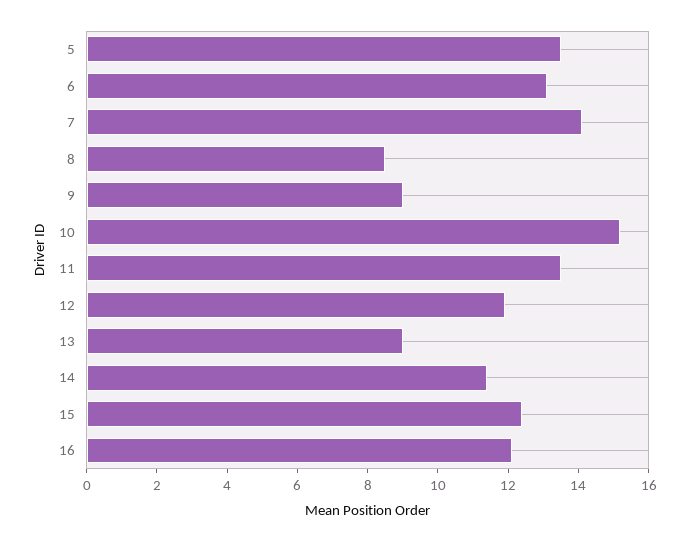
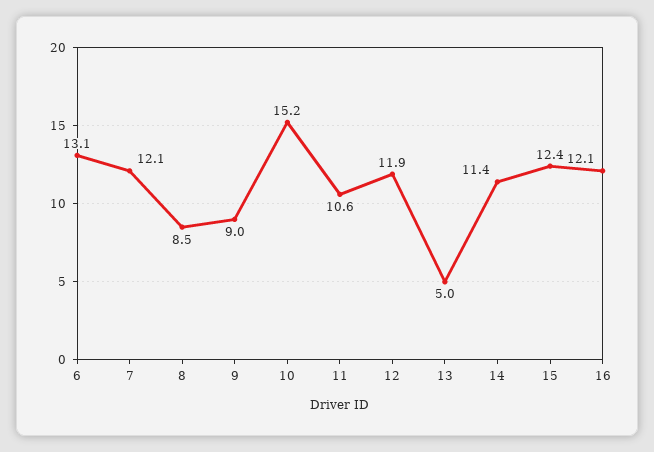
  {
-   "5": 13.5,
    "6": 13.1,
-   "7": 14,
+   "7": 12.1,
    "8": 8.5,
    "9": 9,
    "10": 15.2,
-   "11": 13.5,
+   "11": 10.6,
    "12": 11.9,
-   "13": 9,
+   "13": 5,
    "14": 11.4,
    "15": 12.4,
    "16": 12.1
  }

